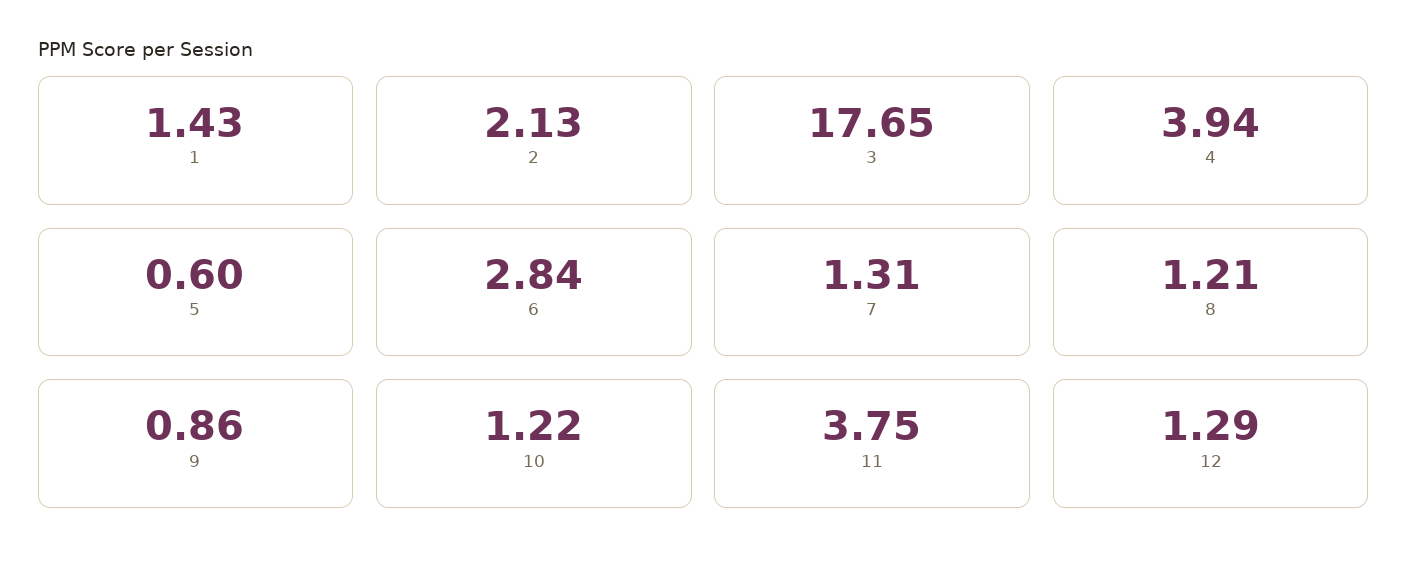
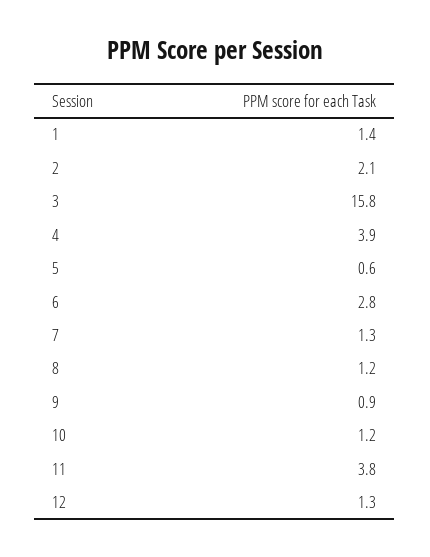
  {
    "1": 1.43,
    "2": 2.13,
-   "3": 17.65,
+   "3": 15.8,
    "4": 3.94,
    "5": 0.6,
    "6": 2.84,
    "7": 1.31,
    "8": 1.21,
    "9": 0.86,
    "10": 1.22,
    "11": 3.75,
    "12": 1.29
  }

